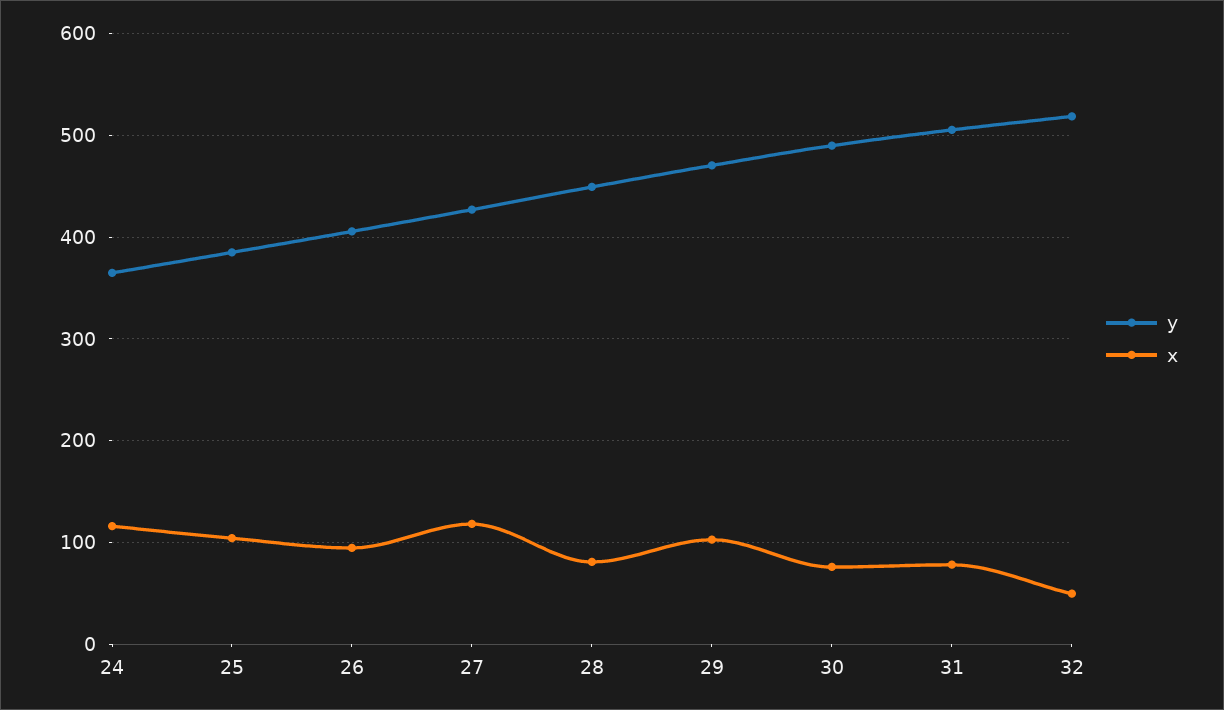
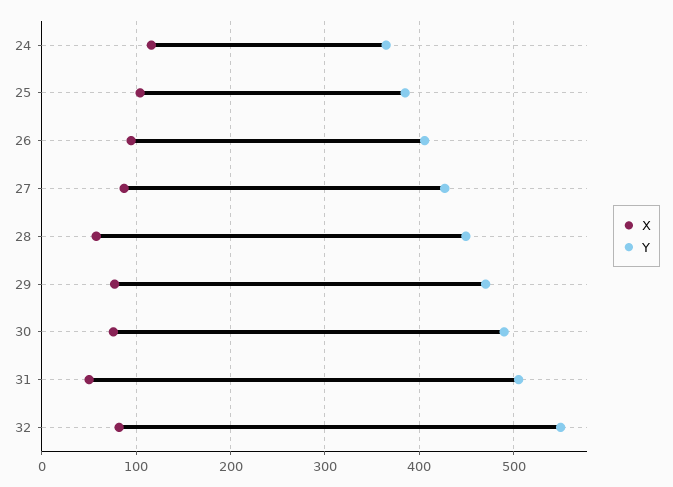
  {
    "y": {
      "24": 360,
      "25": 390,
      "26": 410,
      "27": 430,
      "28": 450,
      "29": 470,
      "30": 490,
      "31": 510,
-     "32": 520
+     "32": 550
    },
    "x": {
      "24": 120,
      "25": 100,
      "26": 90,
-     "27": 120,
+     "27": 90,
-     "28": 80,
+     "28": 60,
-     "29": 100,
+     "29": 80,
      "30": 80,
-     "31": 80,
+     "31": 50,
-     "32": 50
+     "32": 80
    }
  }

